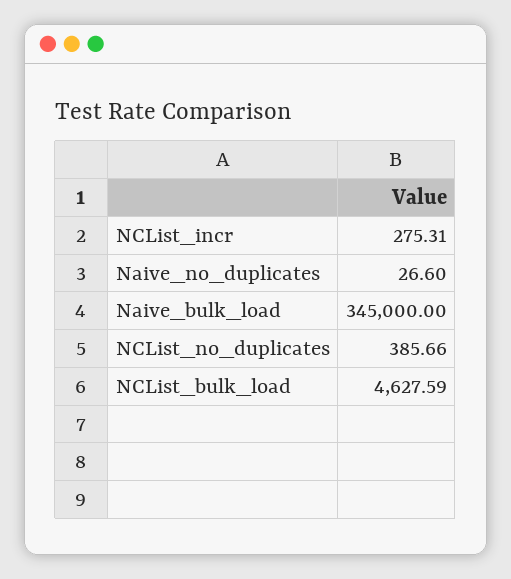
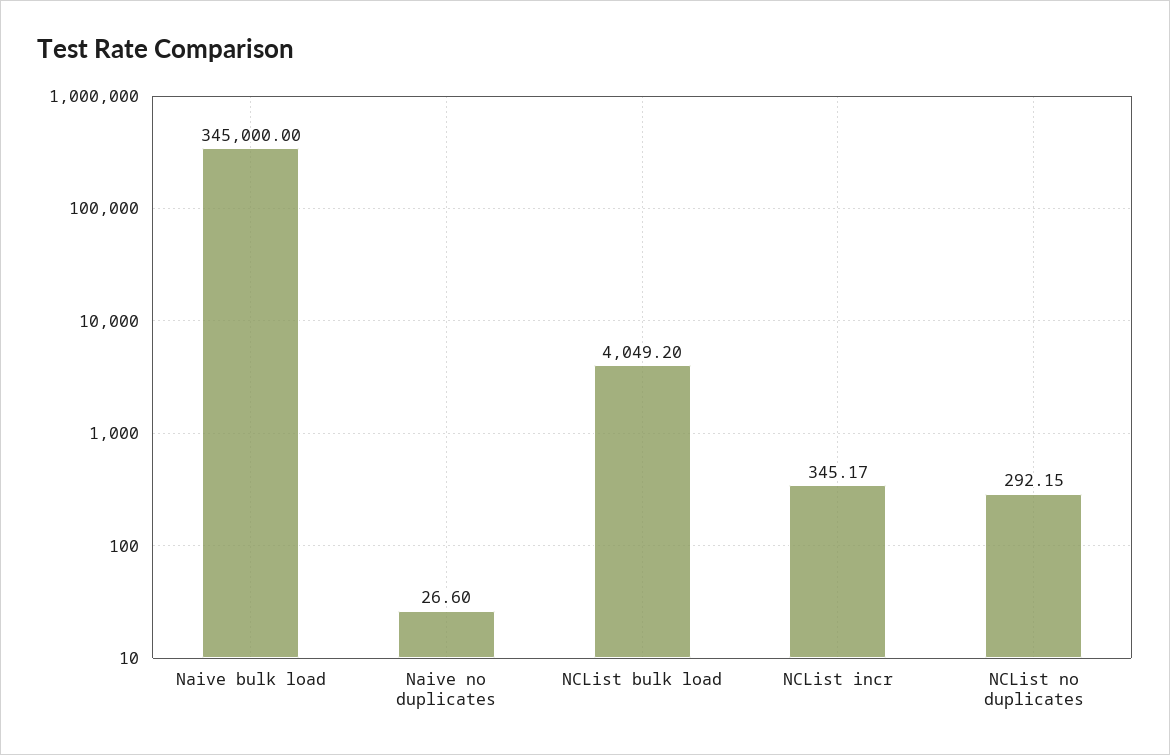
  {
-   "NCList_incr": 275.31,
+   "NCList_incr": 345.17,
    "Naive_no_duplicates": 26.6,
    "Naive_bulk_load": 345000,
-   "NCList_no_duplicates": 385.66,
+   "NCList_no_duplicates": 292.15,
-   "NCList_bulk_load": 4627.59
+   "NCList_bulk_load": 4049.2
  }

